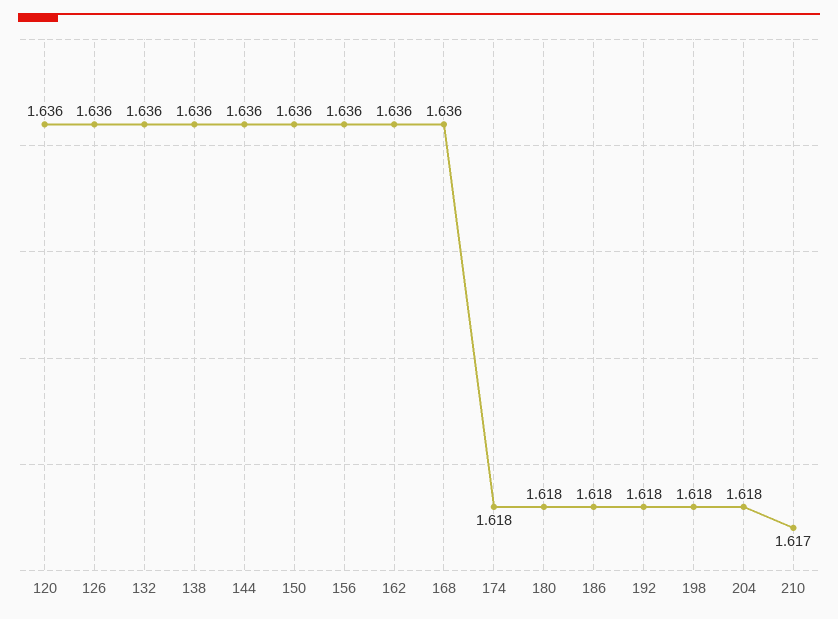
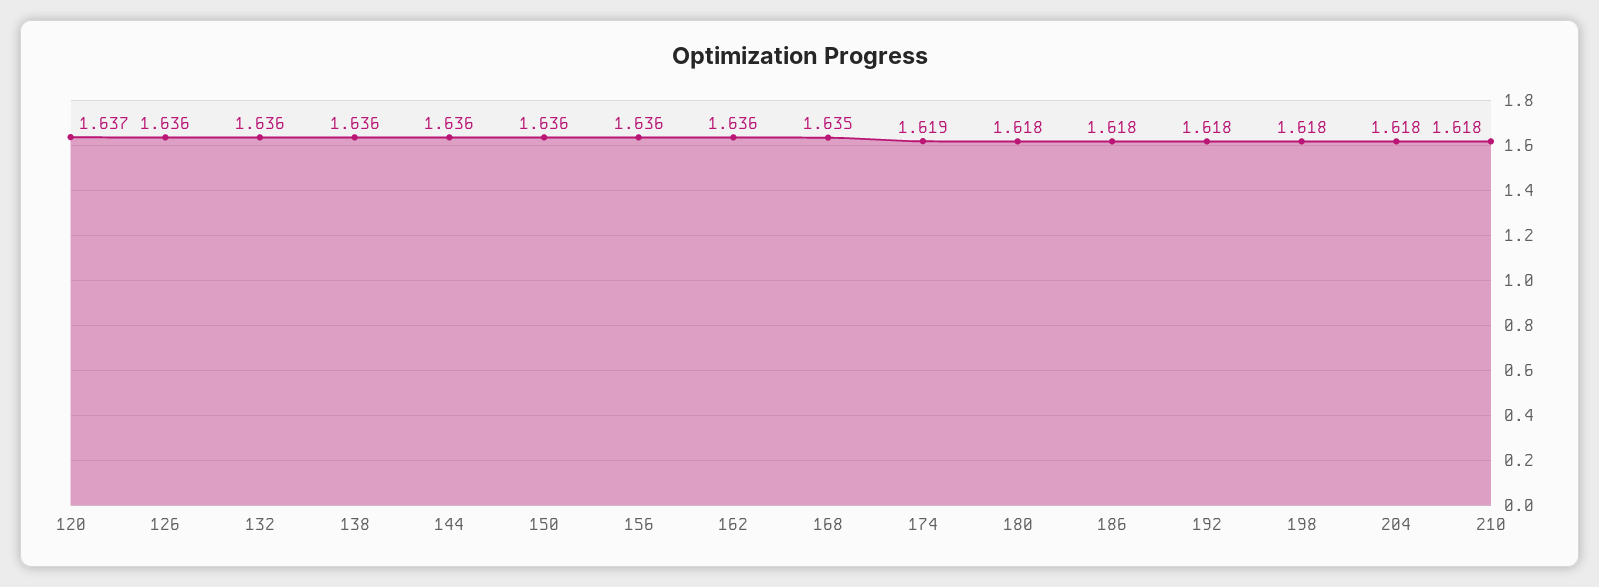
  {
-   "120": 1.636,
+   "120": 1.637,
    "126": 1.636,
    "132": 1.636,
    "138": 1.636,
    "144": 1.636,
    "150": 1.636,
    "156": 1.636,
    "162": 1.636,
-   "168": 1.636,
+   "168": 1.635,
-   "174": 1.618,
+   "174": 1.619,
    "180": 1.618,
    "186": 1.618,
    "192": 1.618,
    "198": 1.618,
    "204": 1.618,
-   "210": 1.617
+   "210": 1.618
  }

